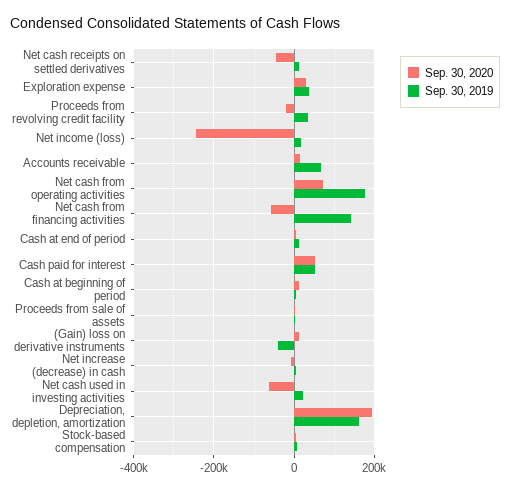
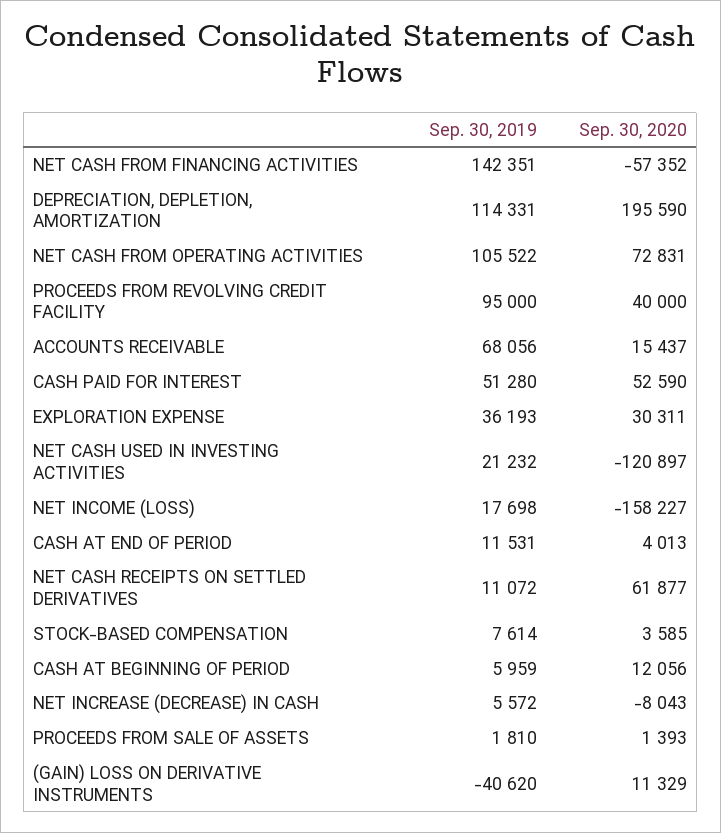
  {
    "Sep. 30, 2020": {
-     "Net cash receipts on settled derivatives": -40000,
+     "Net cash receipts on settled derivatives": 61877,
      "Exploration expense": 30311,
-     "Proceeds from revolving credit facility": -20000,
+     "Proceeds from revolving credit facility": 40000,
-     "Net income (loss)": -240000,
+     "Net income (loss)": -158227,
      "Accounts receivable": 15437,
      "Net cash from operating activities": 72831,
      "Net cash from financing activities": -57352,
      "Cash at end of period": 4013,
      "Cash paid for interest": 52590,
      "Cash at beginning of period": 12056,
      "Proceeds from sale of assets": 1393,
      "(Gain) loss on derivative instruments": 11329,
      "Net increase (decrease) in cash": -8043,
-     "Net cash used in investing activities": -60000,
+     "Net cash used in investing activities": -120897,
      "Depreciation, depletion, amortization": 195590,
      "Stock-based compensation": 3585
    },
    "Sep. 30, 2019": {
      "Net cash receipts on settled derivatives": 11072,
      "Exploration expense": 36193,
-     "Proceeds from revolving credit facility": 40000,
+     "Proceeds from revolving credit facility": 95000,
      "Net income (loss)": 17698,
      "Accounts receivable": 68056,
-     "Net cash from operating activities": 180000,
+     "Net cash from operating activities": 105522,
      "Net cash from financing activities": 142351,
      "Cash at end of period": 11531,
      "Cash paid for interest": 51280,
      "Cash at beginning of period": 5959,
      "Proceeds from sale of assets": 1810,
      "(Gain) loss on derivative instruments": -40620,
      "Net increase (decrease) in cash": 5572,
      "Net cash used in investing activities": 21232,
-     "Depreciation, depletion, amortization": 160000,
+     "Depreciation, depletion, amortization": 114331,
      "Stock-based compensation": 7614
    }
  }

